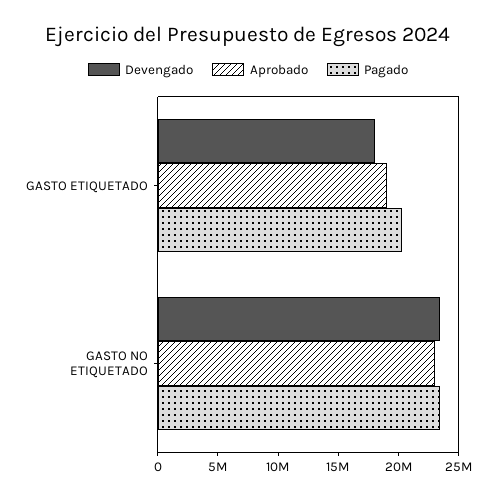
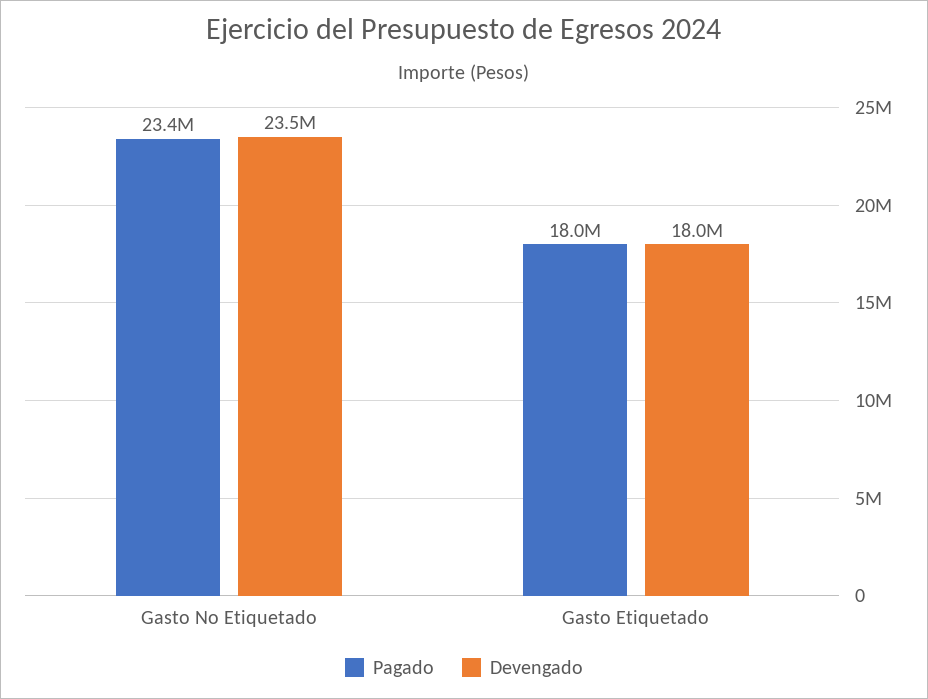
  {
    "Devengado": {
      "GASTO ETIQUETADO": 18000000,
      "GASTO NO ETIQUETADO": 23500000
    },
-   "Aprobado": {
-     "GASTO ETIQUETADO": 19000000,
-     "GASTO NO ETIQUETADO": 23000000
-   },
    "Pagado": {
-     "GASTO ETIQUETADO": 20000000,
+     "GASTO ETIQUETADO": 18000000,
      "GASTO NO ETIQUETADO": 23400000
    }
  }

